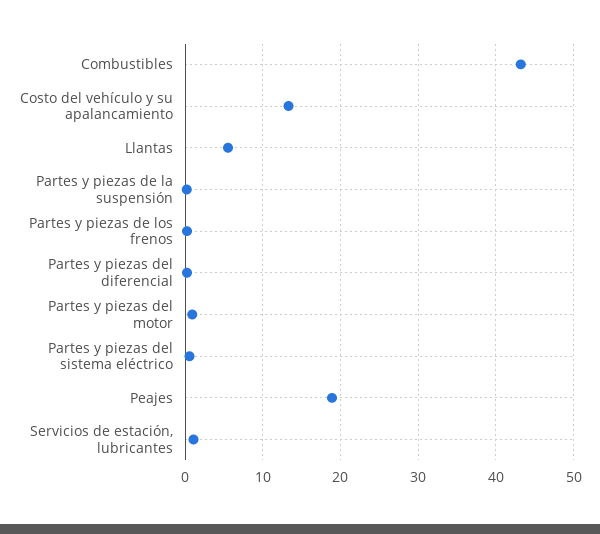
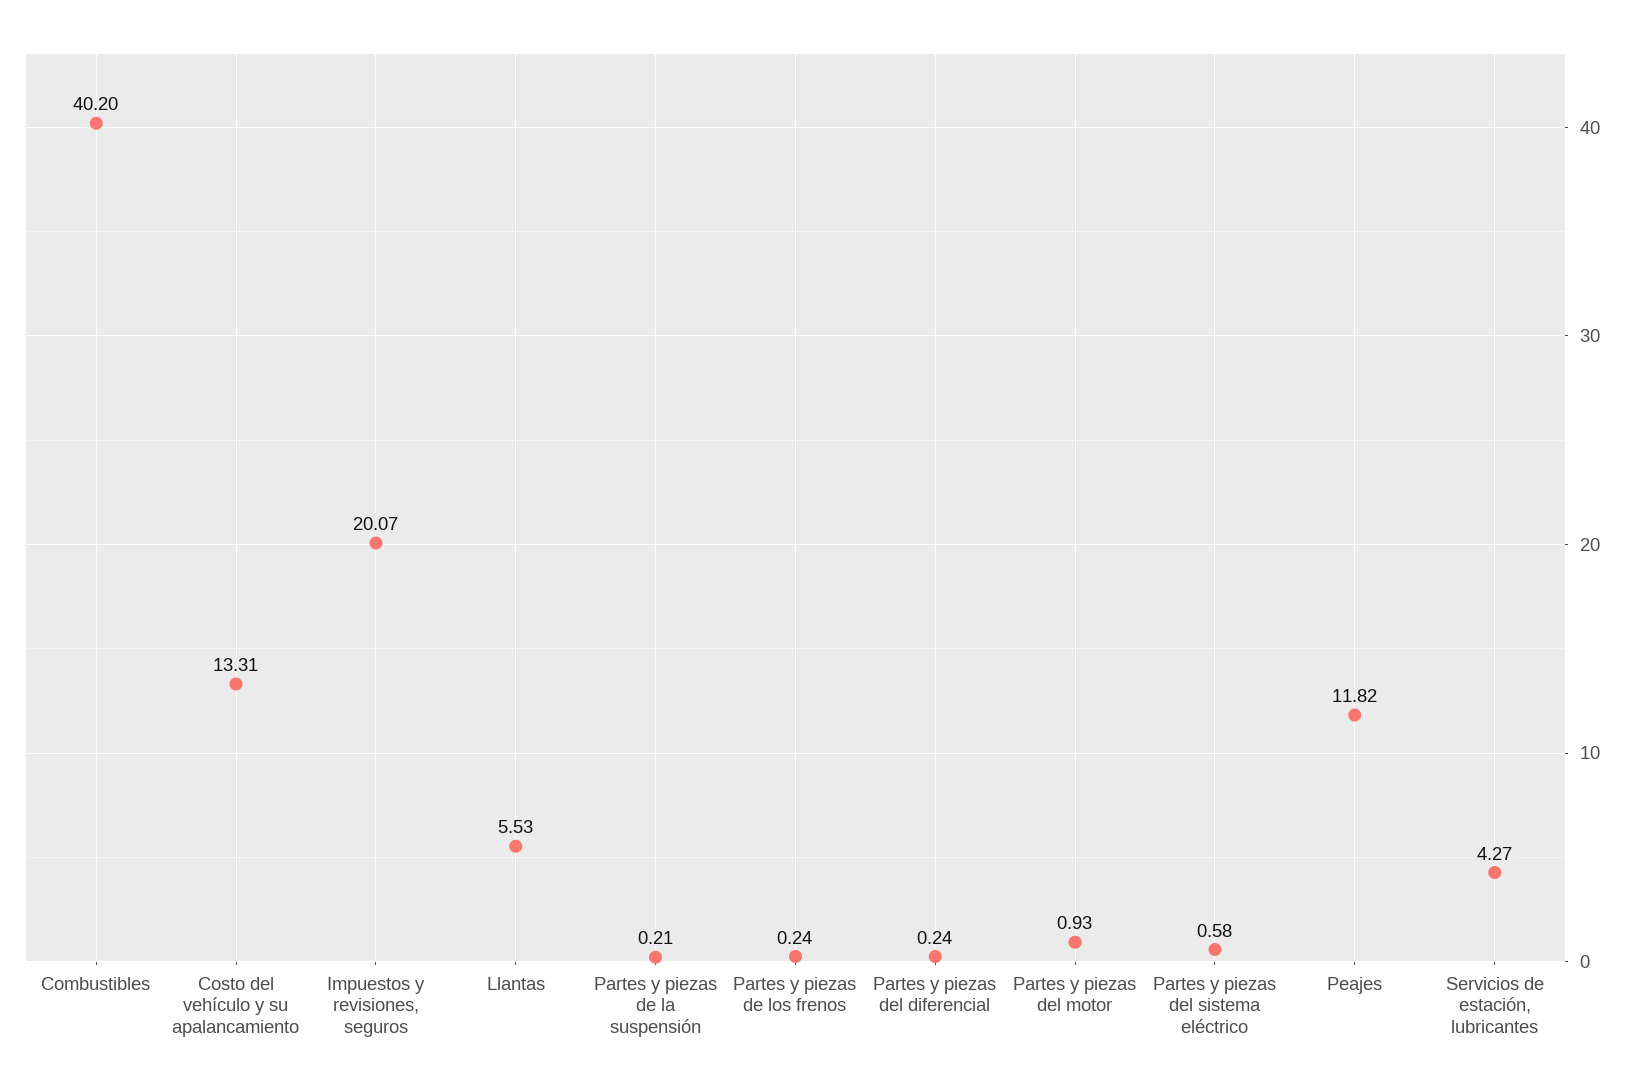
  {
-   "Combustibles": 43,
+   "Combustibles": 40.2,
    "Costo del vehículo y su apalancamiento": 13.31,
    "Llantas": 5.53,
    "Partes y piezas de la suspensión": 0.21,
    "Partes y piezas de los frenos": 0.24,
    "Partes y piezas del diferencial": 0.24,
    "Partes y piezas del motor": 0.93,
    "Partes y piezas del sistema eléctrico": 0.58,
-   "Peajes": 19,
+   "Peajes": 11.82,
-   "Servicios de estación, lubricantes": 1
+   "Servicios de estación, lubricantes": 4.27,
+   "Impuestos y revisiones, seguros": 20.07
  }

